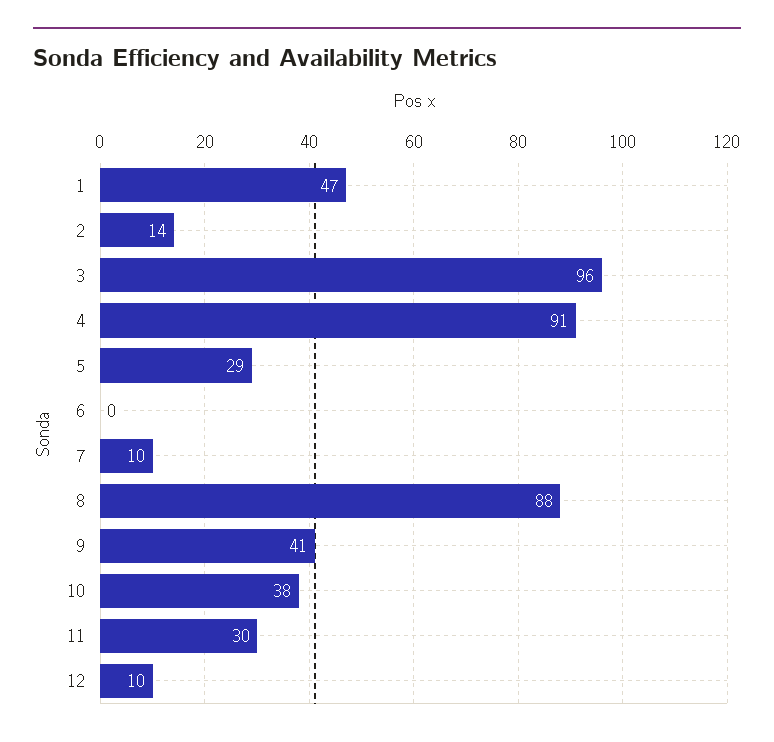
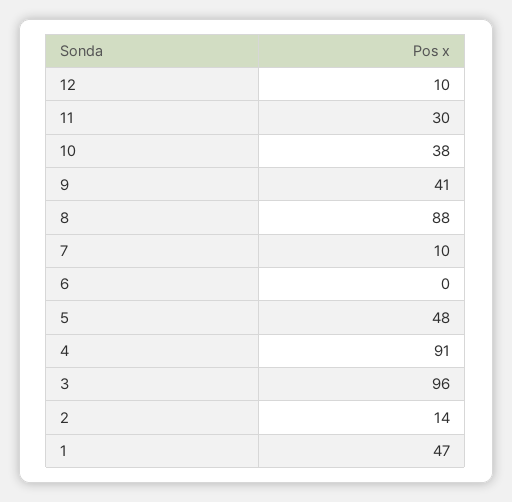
  {
    "1": 47,
    "2": 14,
    "3": 96,
    "4": 91,
-   "5": 29,
+   "5": 48,
    "6": 0,
    "7": 10,
    "8": 88,
    "9": 41,
    "10": 38,
    "11": 30,
    "12": 10
  }

